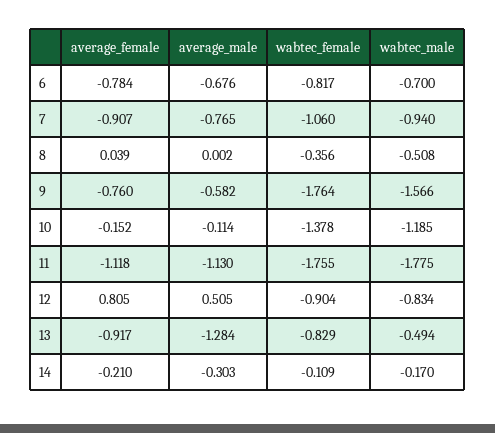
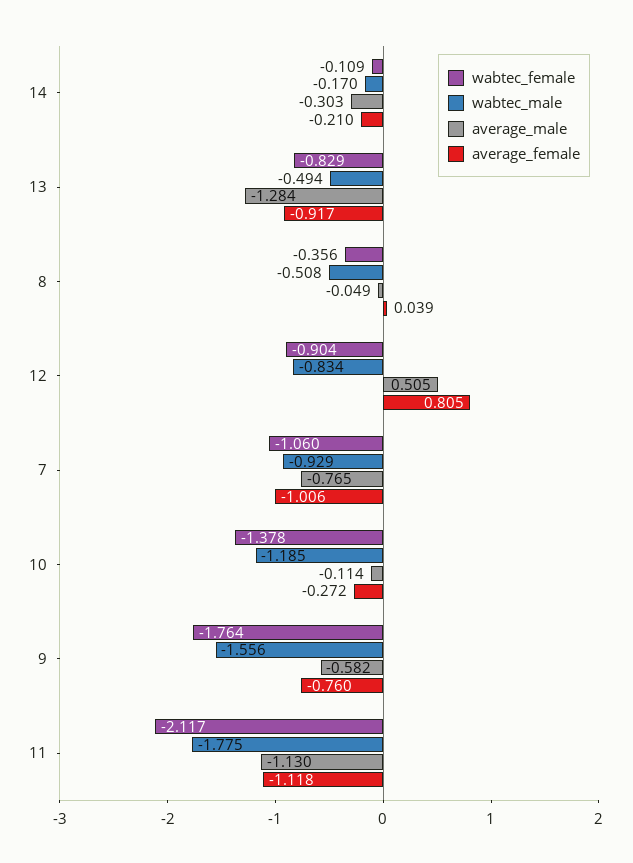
  {
    "average_female": {
-     "6": -0.784,
-     "7": -0.907,
+     "7": -1.006,
      "8": 0.039,
      "9": -0.76,
-     "10": -0.152,
+     "10": -0.272,
      "11": -1.118,
      "12": 0.805,
      "13": -0.917,
      "14": -0.21
    },
    "average_male": {
-     "6": -0.676,
      "7": -0.765,
-     "8": 0.002,
+     "8": -0.049,
      "9": -0.582,
      "10": -0.114,
      "11": -1.13,
      "12": 0.505,
      "13": -1.284,
      "14": -0.303
    },
    "wabtec_female": {
-     "6": -0.817,
      "7": -1.06,
      "8": -0.356,
      "9": -1.764,
      "10": -1.378,
-     "11": -1.755,
+     "11": -2.117,
      "12": -0.904,
      "13": -0.829,
      "14": -0.109
    },
    "wabtec_male": {
-     "6": -0.7,
-     "7": -0.94,
+     "7": -0.929,
      "8": -0.508,
-     "9": -1.566,
+     "9": -1.556,
      "10": -1.185,
      "11": -1.775,
      "12": -0.834,
      "13": -0.494,
      "14": -0.17
    }
  }

